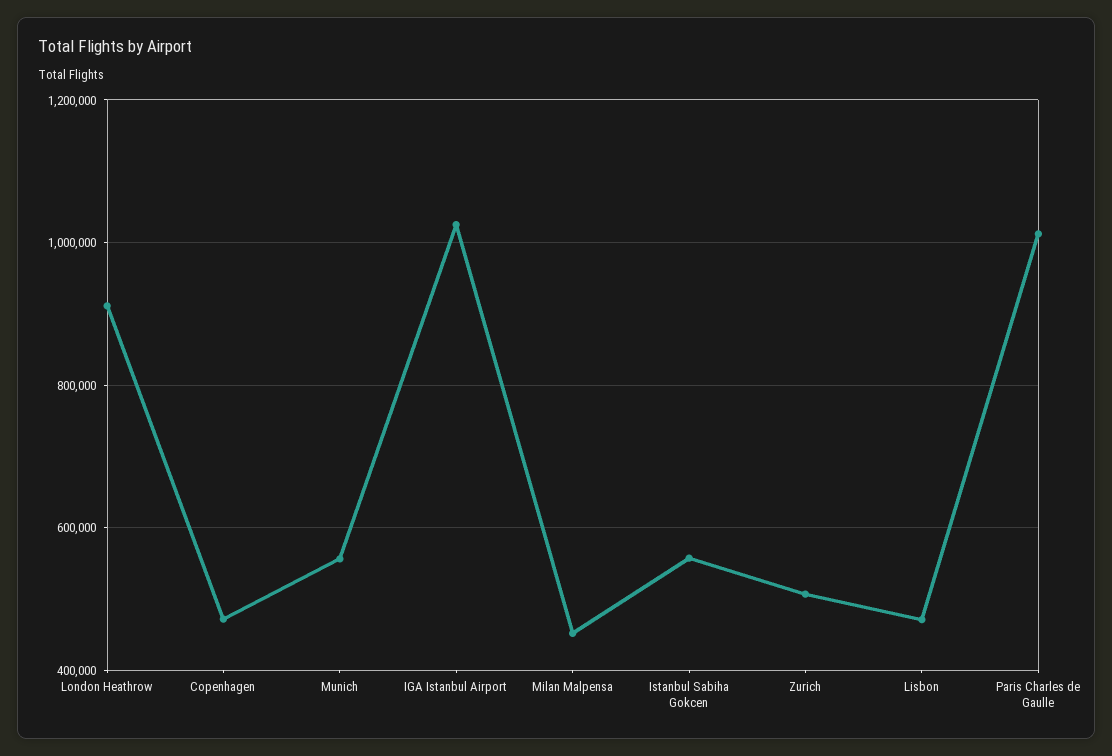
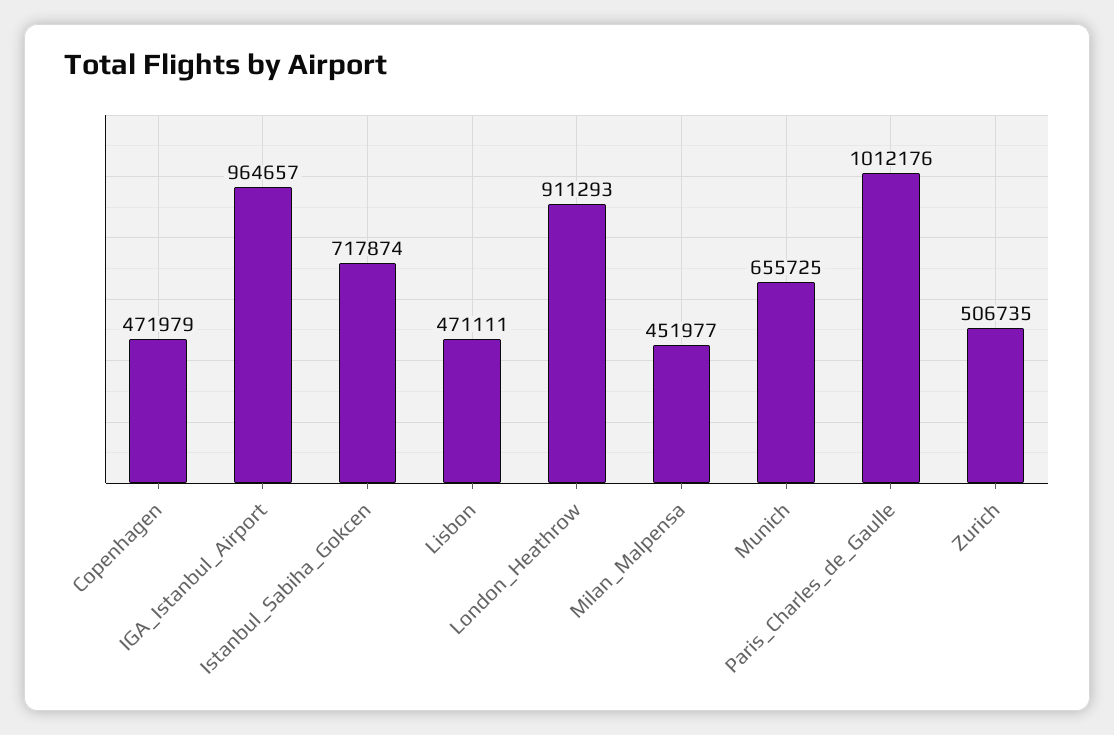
  {
    "London Heathrow": 911293,
    "Copenhagen": 471979,
-   "Munich": 560000,
+   "Munich": 655725,
-   "IGA Istanbul Airport": 1020000,
+   "IGA Istanbul Airport": 964657,
    "Milan Malpensa": 451977,
-   "Istanbul Sabiha Gokcen": 560000,
+   "Istanbul Sabiha Gokcen": 717874,
    "Zurich": 506735,
    "Lisbon": 471111,
    "Paris Charles de Gaulle": 1012176
  }

